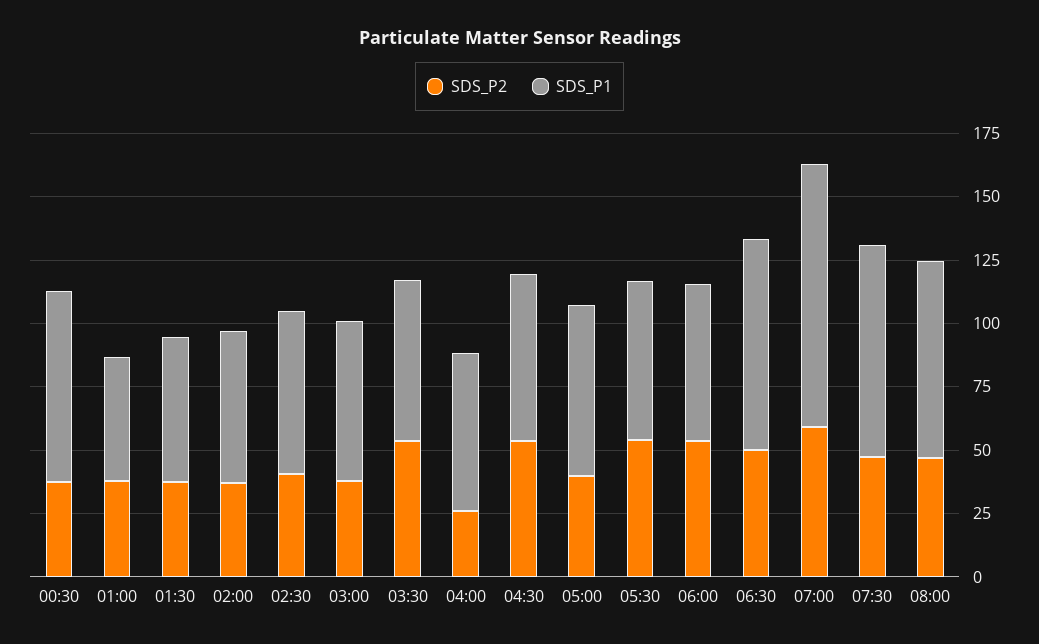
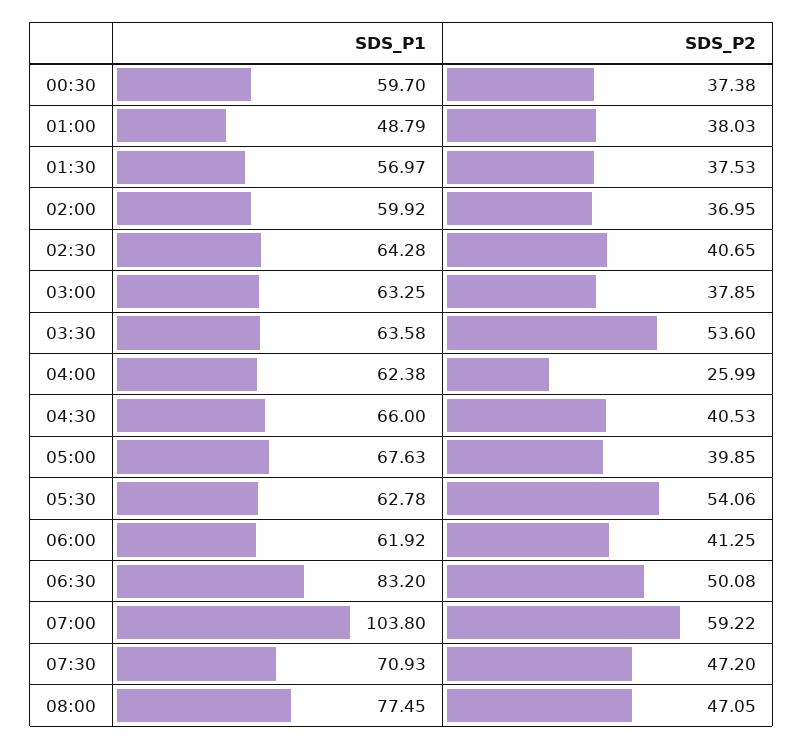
  {
    "SDS_P2": {
      "00:30": 37.38,
      "01:00": 38.03,
      "01:30": 37.53,
      "02:00": 36.95,
      "02:30": 40.65,
      "03:00": 37.85,
      "03:30": 53.6,
      "04:00": 25.99,
-     "04:30": 55,
+     "04:30": 40.53,
      "05:00": 39.85,
      "05:30": 54.06,
-     "06:00": 55,
+     "06:00": 41.25,
      "06:30": 50.08,
      "07:00": 59.22,
      "07:30": 47.2,
      "08:00": 47.05
    },
    "SDS_P1": {
-     "00:30": 75,
+     "00:30": 59.7,
      "01:00": 48.79,
      "01:30": 56.97,
      "02:00": 59.92,
      "02:30": 64.28,
      "03:00": 63.25,
      "03:30": 63.58,
      "04:00": 62.38,
      "04:30": 66,
      "05:00": 67.63,
      "05:30": 62.78,
      "06:00": 61.92,
      "06:30": 83.2,
      "07:00": 103.8,
-     "07:30": 85,
+     "07:30": 70.93,
      "08:00": 77.45
    }
  }

